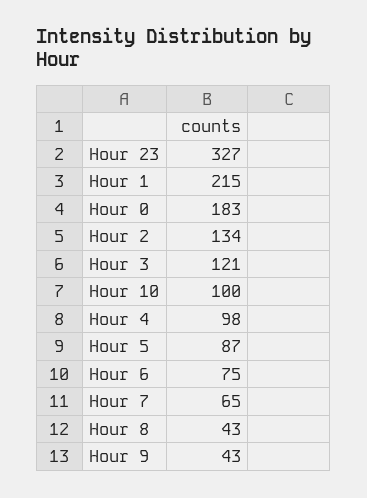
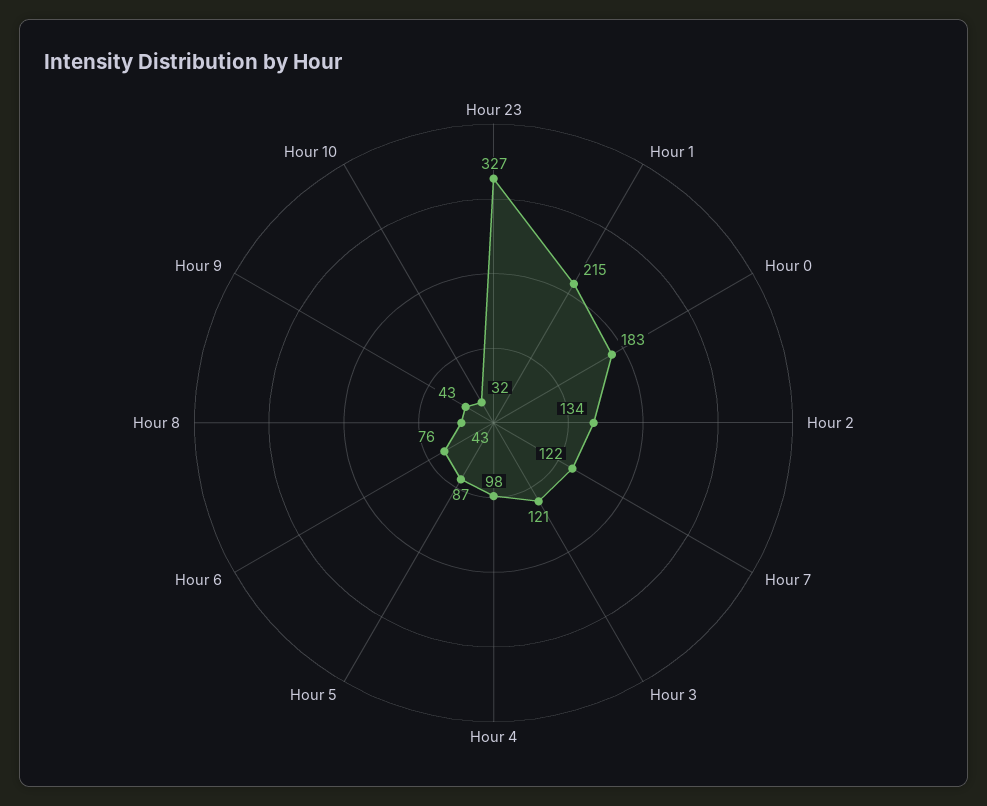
  {
    "Hour 23": 327,
    "Hour 1": 215,
    "Hour 0": 183,
    "Hour 2": 134,
    "Hour 3": 121,
-   "Hour 10": 100,
+   "Hour 10": 32,
    "Hour 4": 98,
    "Hour 5": 87,
-   "Hour 6": 75,
+   "Hour 6": 76,
-   "Hour 7": 65,
+   "Hour 7": 122,
    "Hour 8": 43,
    "Hour 9": 43
  }

